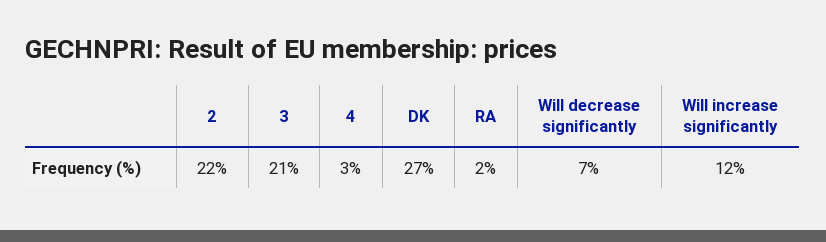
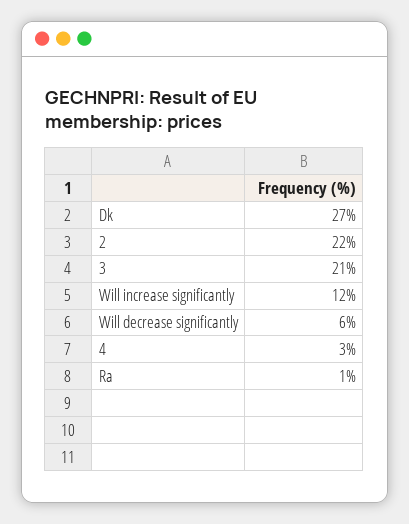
  {
    "2": 22,
    "3": 21,
    "4": 3,
    "DK": 27,
-   "RA": 2,
+   "RA": 1,
-   "Will decrease significantly": 7,
+   "Will decrease significantly": 6,
    "Will increase significantly": 12
  }

